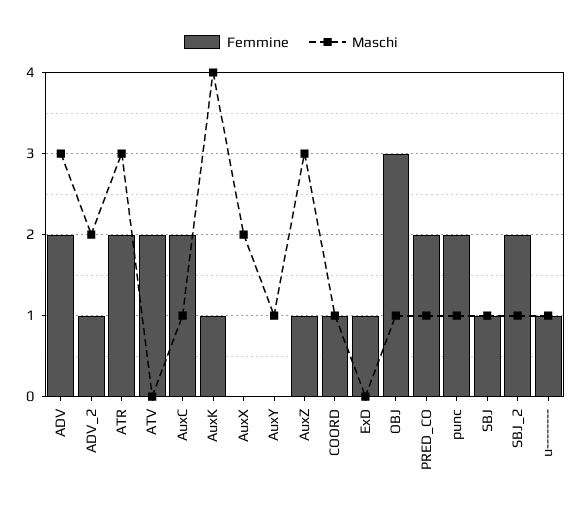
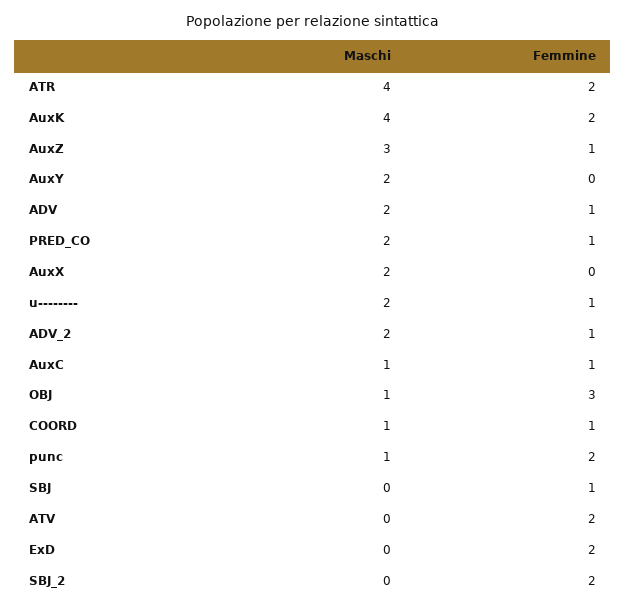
  {
    "Femmine": {
-     "ADV": 2,
+     "ADV": 1,
      "ADV_2": 1,
      "ATR": 2,
      "ATV": 2,
-     "AuxC": 2,
+     "AuxC": 1,
-     "AuxK": 1,
+     "AuxK": 2,
      "AuxX": 0,
      "AuxY": 0,
      "AuxZ": 1,
      "COORD": 1,
-     "ExD": 1,
+     "ExD": 2,
      "OBJ": 3,
-     "PRED_CO": 2,
+     "PRED_CO": 1,
      "punc": 2,
      "SBJ": 1,
      "SBJ_2": 2,
      "u--------": 1
    },
    "Maschi": {
-     "ADV": 3,
+     "ADV": 2,
      "ADV_2": 2,
-     "ATR": 3,
+     "ATR": 4,
      "ATV": 0,
      "AuxC": 1,
      "AuxK": 4,
      "AuxX": 2,
-     "AuxY": 1,
+     "AuxY": 2,
      "AuxZ": 3,
      "COORD": 1,
      "ExD": 0,
      "OBJ": 1,
-     "PRED_CO": 1,
+     "PRED_CO": 2,
      "punc": 1,
-     "SBJ": 1,
+     "SBJ": 0,
-     "SBJ_2": 1,
+     "SBJ_2": 0,
-     "u--------": 1
+     "u--------": 2
    }
  }

